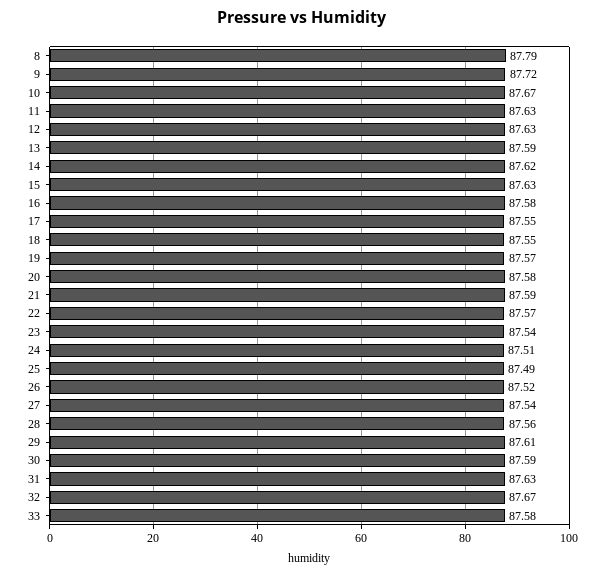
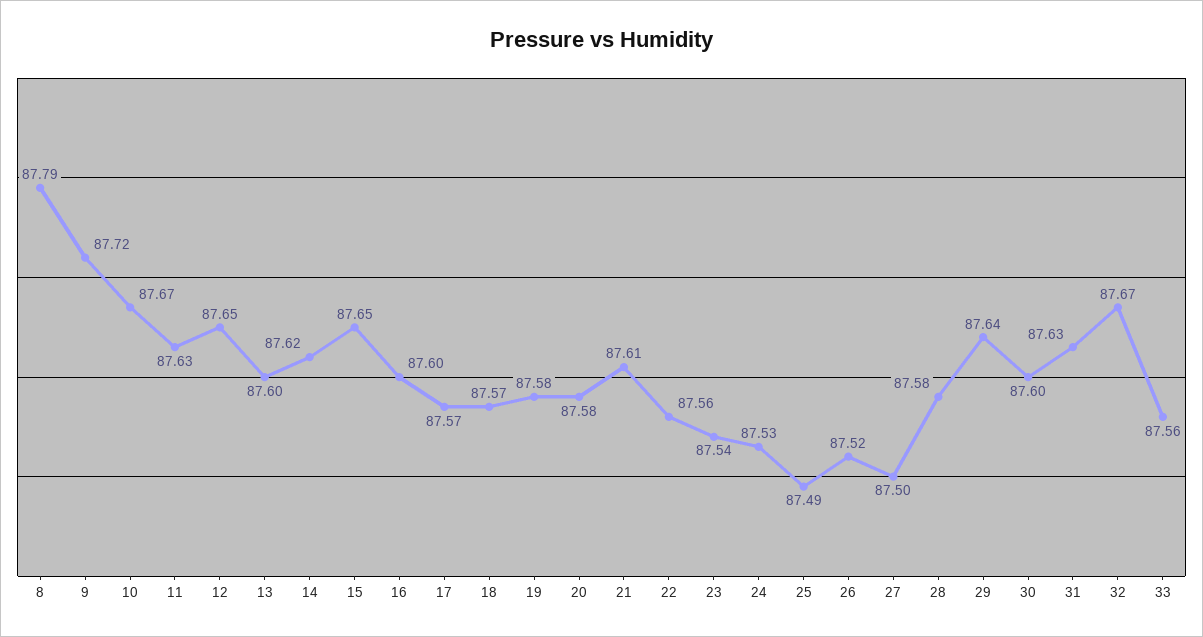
  {
    "8": 87.79,
    "9": 87.72,
    "10": 87.67,
    "11": 87.63,
-   "12": 87.63,
+   "12": 87.65,
-   "13": 87.59,
+   "13": 87.6,
    "14": 87.62,
-   "15": 87.63,
+   "15": 87.65,
-   "16": 87.58,
+   "16": 87.6,
-   "17": 87.55,
+   "17": 87.57,
-   "18": 87.55,
+   "18": 87.57,
-   "19": 87.57,
+   "19": 87.58,
    "20": 87.58,
-   "21": 87.59,
+   "21": 87.61,
-   "22": 87.57,
+   "22": 87.56,
    "23": 87.54,
-   "24": 87.51,
+   "24": 87.53,
    "25": 87.49,
    "26": 87.52,
-   "27": 87.54,
+   "27": 87.5,
-   "28": 87.56,
+   "28": 87.58,
-   "29": 87.61,
+   "29": 87.64,
-   "30": 87.59,
+   "30": 87.6,
    "31": 87.63,
    "32": 87.67,
-   "33": 87.58
+   "33": 87.56
  }

